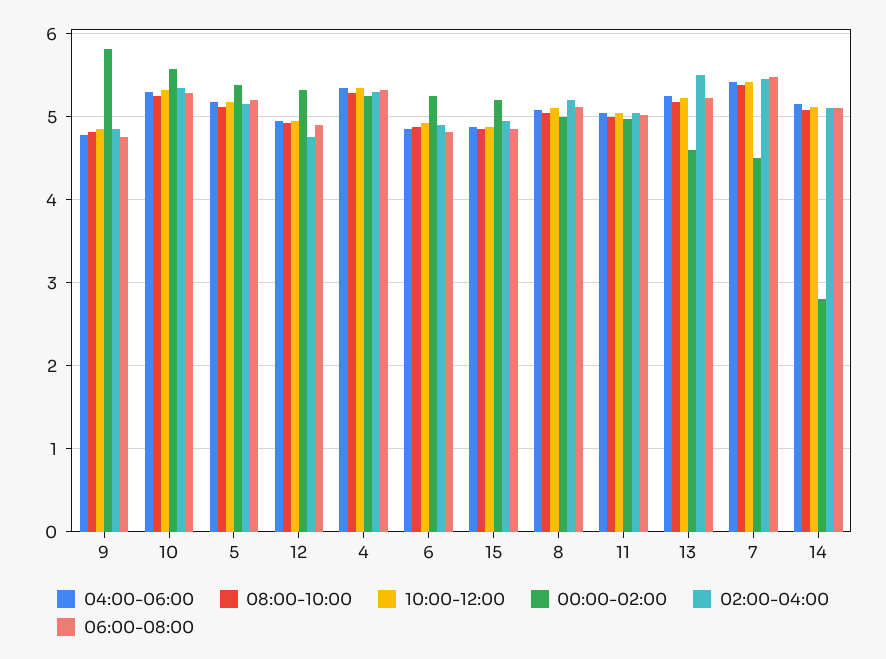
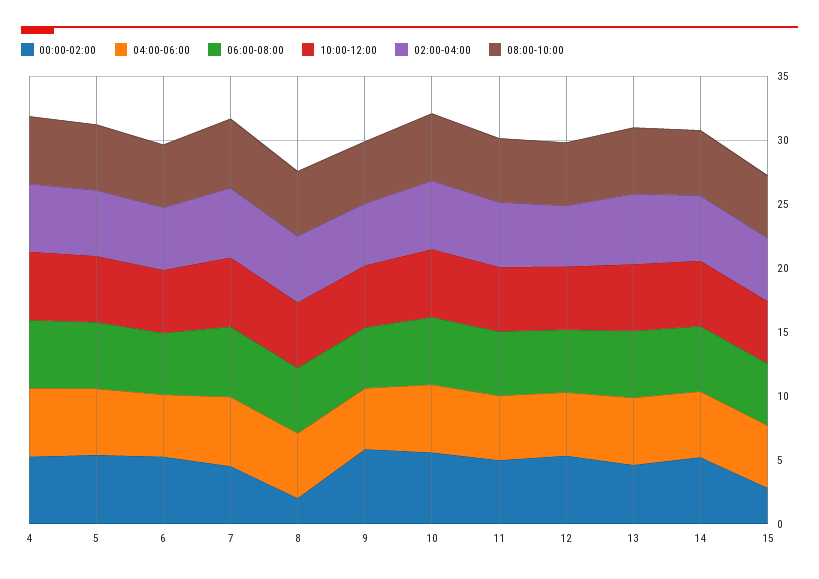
  {
    "04:00-06:00": {
      "9": 4.8,
      "10": 5.3,
      "5": 5.2,
      "12": 5,
      "4": 5.4,
      "6": 4.9,
      "15": 4.9,
      "8": 5.1,
      "11": 5.1,
      "13": 5.3,
      "7": 5.4,
      "14": 5.2
    },
    "08:00-10:00": {
      "9": 4.8,
      "10": 5.3,
      "5": 5.1,
      "12": 4.9,
      "4": 5.3,
      "6": 4.9,
      "15": 4.9,
      "8": 5.1,
      "11": 5,
      "13": 5.2,
      "7": 5.4,
      "14": 5.1
    },
    "10:00-12:00": {
      "9": 4.9,
      "10": 5.3,
      "5": 5.2,
      "12": 5,
      "4": 5.4,
      "6": 4.9,
      "15": 4.9,
      "8": 5.1,
      "11": 5.1,
      "13": 5.2,
      "7": 5.4,
      "14": 5.1
    },
    "00:00-02:00": {
      "9": 5.8,
      "10": 5.6,
      "5": 5.4,
      "12": 5.3,
      "4": 5.3,
      "6": 5.3,
-     "15": 5.2,
+     "15": 3,
-     "8": 5,
+     "8": 2,
      "11": 5,
      "13": 4.6,
      "7": 4.5,
-     "14": 2.8
+     "14": 5
    },
    "02:00-04:00": {
      "9": 4.9,
      "10": 5.4,
      "5": 5.2,
      "12": 4.8,
      "4": 5.3,
      "6": 4.9,
      "15": 5,
      "8": 5.2,
      "11": 5.1,
      "13": 5.5,
      "7": 5.5,
      "14": 5.1
    },
    "06:00-08:00": {
      "9": 4.8,
      "10": 5.3,
      "5": 5.2,
      "12": 4.9,
      "4": 5.3,
      "6": 4.8,
      "15": 4.9,
      "8": 5.1,
      "11": 5,
      "13": 5.2,
      "7": 5.5,
      "14": 5.1
    }
  }

